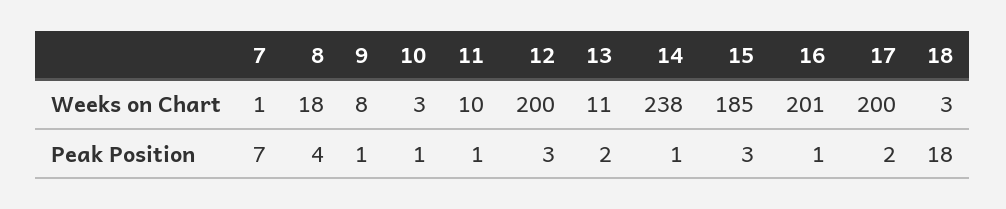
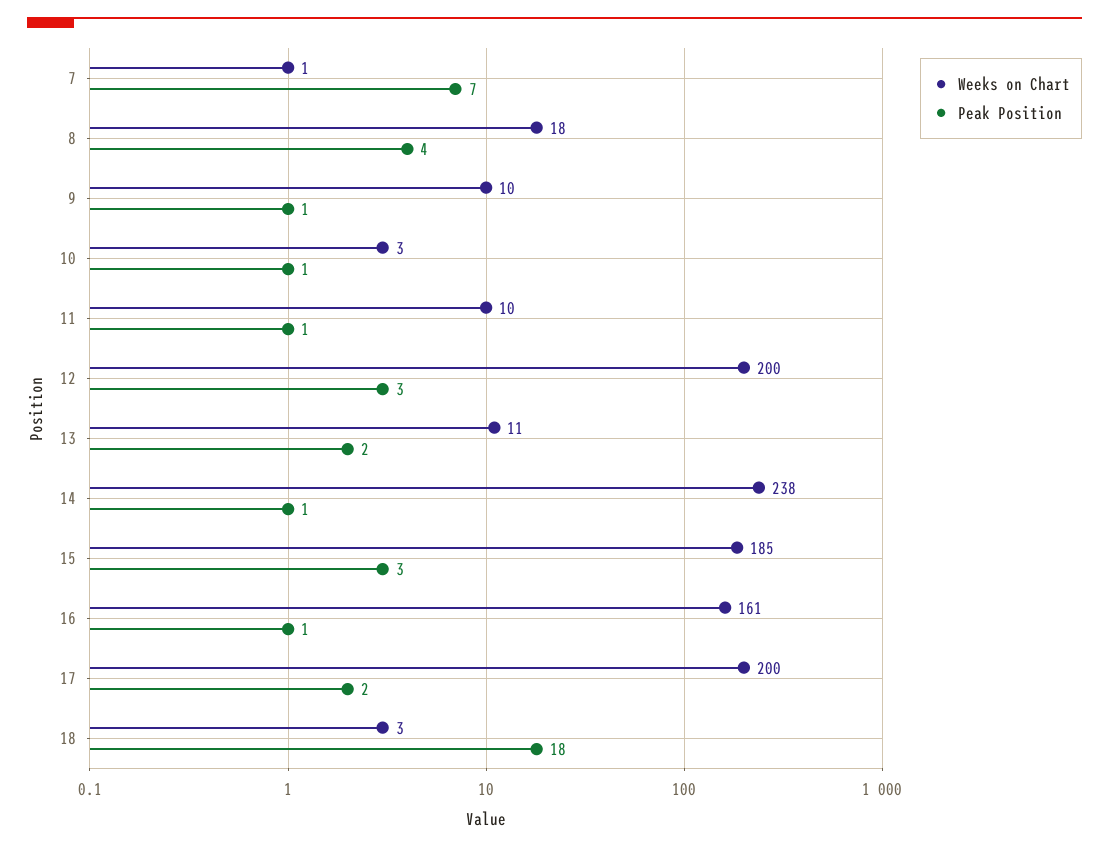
  {
    "Weeks on Chart": {
      "7": 1,
      "8": 18,
-     "9": 8,
+     "9": 10,
      "10": 3,
      "11": 10,
      "12": 200,
      "13": 11,
      "14": 238,
      "15": 185,
-     "16": 201,
+     "16": 161,
      "17": 200,
      "18": 3
    },
    "Peak Position": {
      "7": 7,
      "8": 4,
      "9": 1,
      "10": 1,
      "11": 1,
      "12": 3,
      "13": 2,
      "14": 1,
      "15": 3,
      "16": 1,
      "17": 2,
      "18": 18
    }
  }

